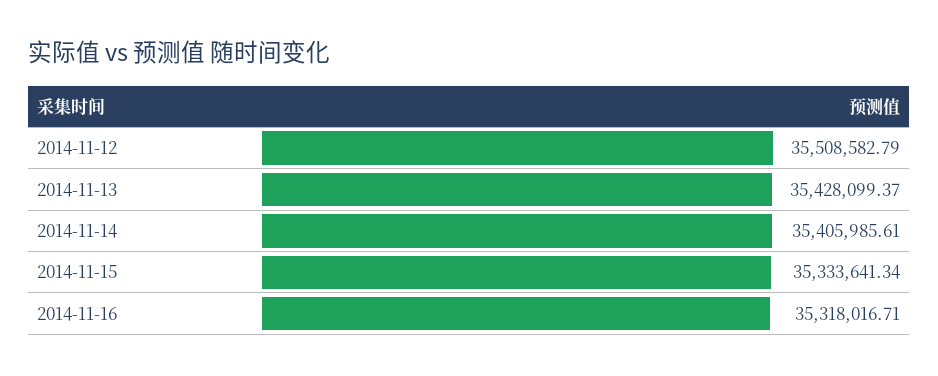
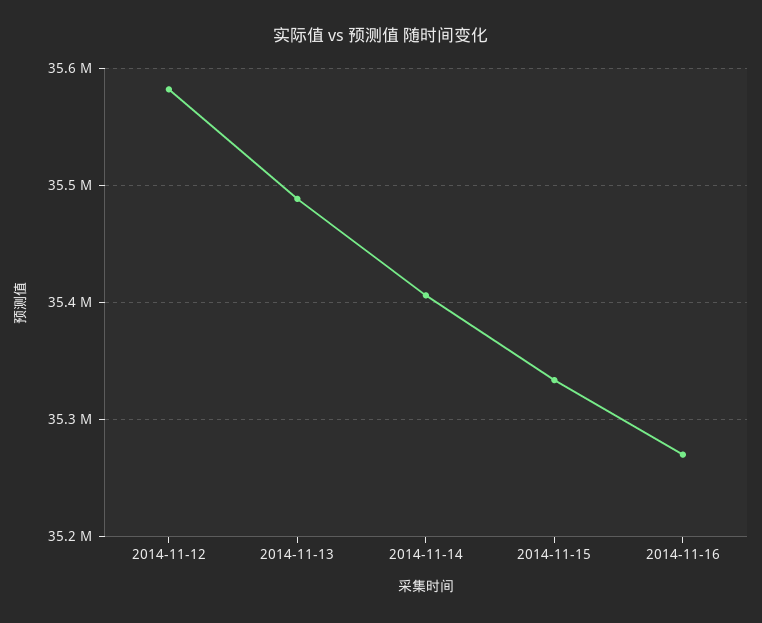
  {
-   "2014-11-12": 35508582.79,
+   "2014-11-12": 35580000,
-   "2014-11-13": 35428099.37,
+   "2014-11-13": 35490000,
    "2014-11-14": 35405985.61,
    "2014-11-15": 35333641.34,
-   "2014-11-16": 35318016.71
+   "2014-11-16": 35270000
  }

